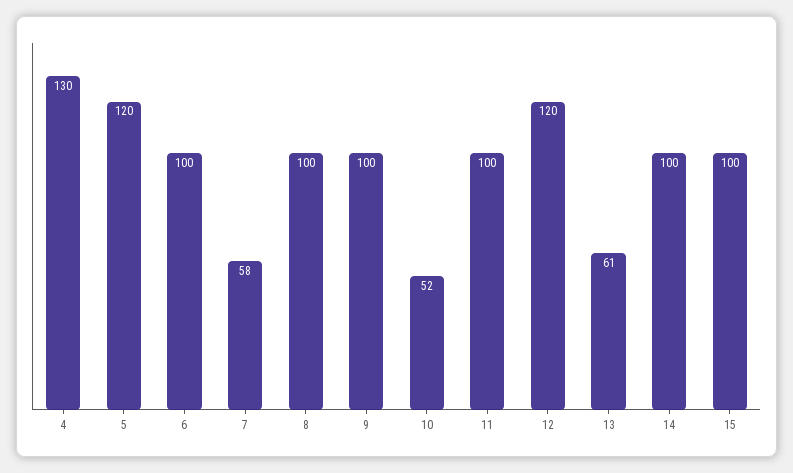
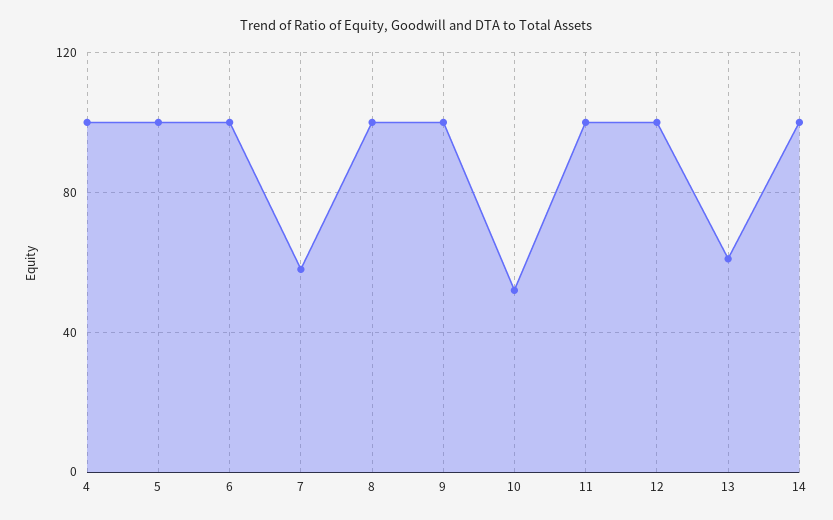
  {
-   "4": 130,
+   "4": 100,
-   "5": 120,
+   "5": 100,
    "6": 100,
    "7": 58,
    "8": 100,
    "9": 100,
    "10": 52,
    "11": 100,
-   "12": 120,
+   "12": 100,
    "13": 61,
-   "14": 100,
+   "14": 100
-   "15": 100
  }

